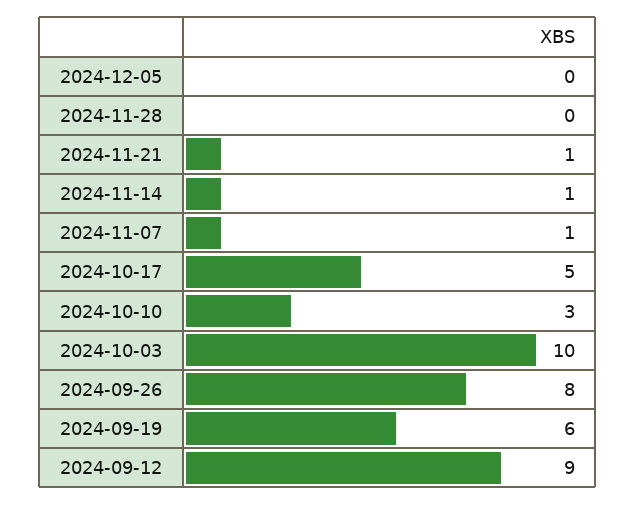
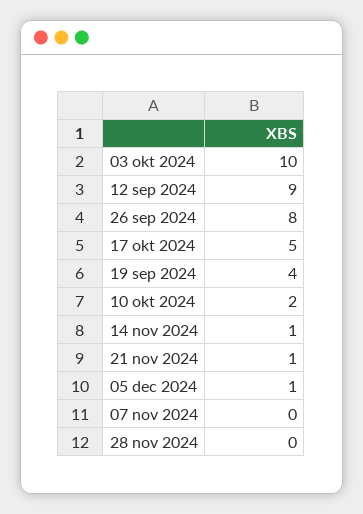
  {
-   "2024-12-05": 0,
+   "2024-12-05": 1,
    "2024-11-28": 0,
    "2024-11-21": 1,
    "2024-11-14": 1,
-   "2024-11-07": 1,
+   "2024-11-07": 0,
    "2024-10-17": 5,
-   "2024-10-10": 3,
+   "2024-10-10": 2,
    "2024-10-03": 10,
    "2024-09-26": 8,
-   "2024-09-19": 6,
+   "2024-09-19": 4,
    "2024-09-12": 9
  }

